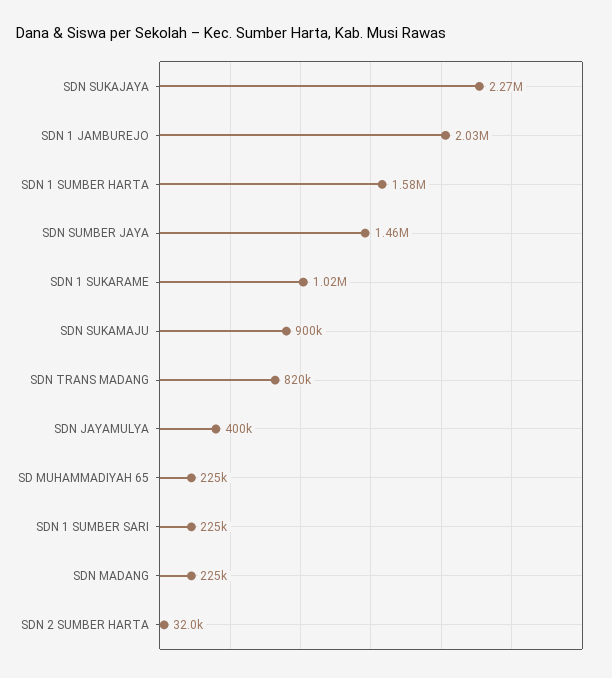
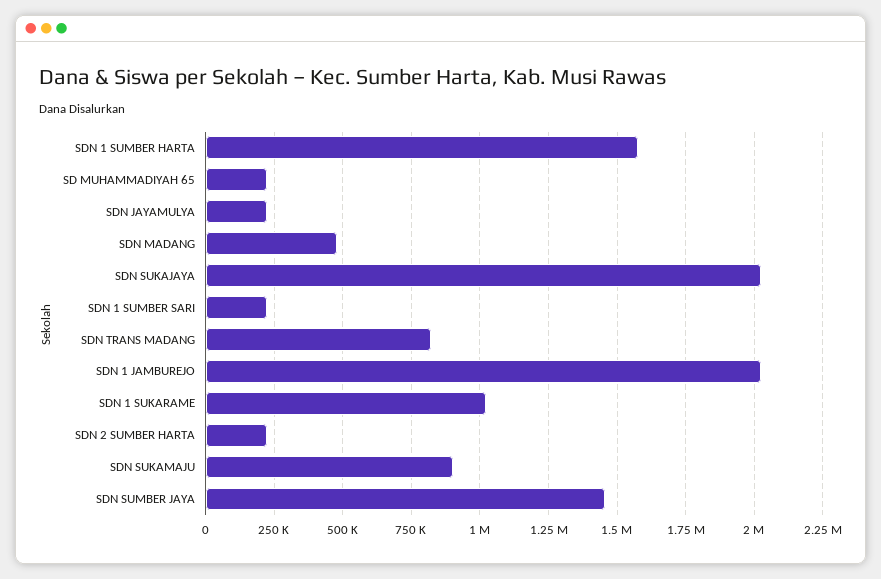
  {
-   "SDN SUKAJAYA": 2270000,
+   "SDN SUKAJAYA": 2025000,
    "SDN 1 JAMBUREJO": 2030000,
    "SDN 1 SUMBER HARTA": 1580000,
    "SDN SUMBER JAYA": 1460000,
    "SDN 1 SUKARAME": 1020000,
    "SDN SUKAMAJU": 900000,
    "SDN TRANS MADANG": 820000,
-   "SDN JAYAMULYA": 400000,
+   "SDN JAYAMULYA": 225000,
    "SD MUHAMMADIYAH 65": 225000,
    "SDN 1 SUMBER SARI": 225000,
-   "SDN MADANG": 225000,
+   "SDN MADANG": 475000,
-   "SDN 2 SUMBER HARTA": 32000
+   "SDN 2 SUMBER HARTA": 225000
  }

